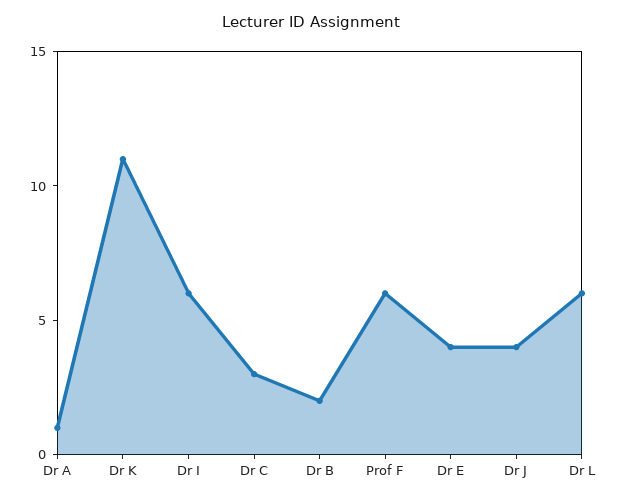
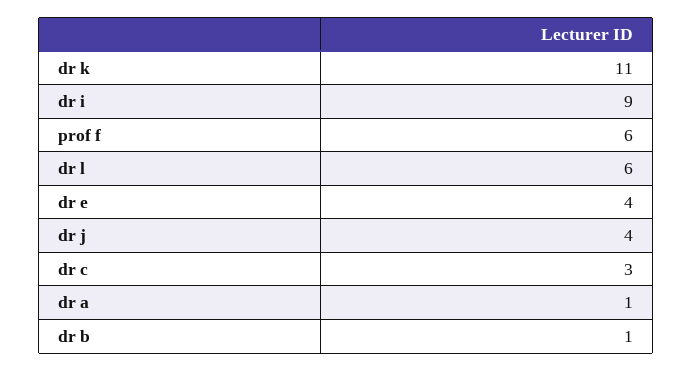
  {
    "Dr A": 1,
    "Dr K": 11,
-   "Dr I": 6,
+   "Dr I": 9,
    "Dr C": 3,
-   "Dr B": 2,
+   "Dr B": 1,
    "Prof F": 6,
    "Dr E": 4,
    "Dr J": 4,
    "Dr L": 6
  }

